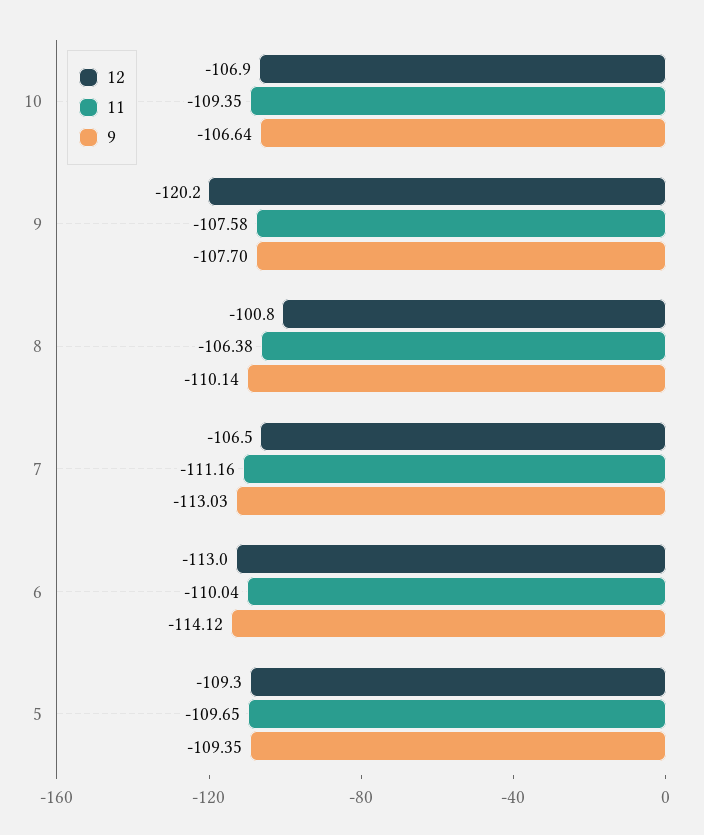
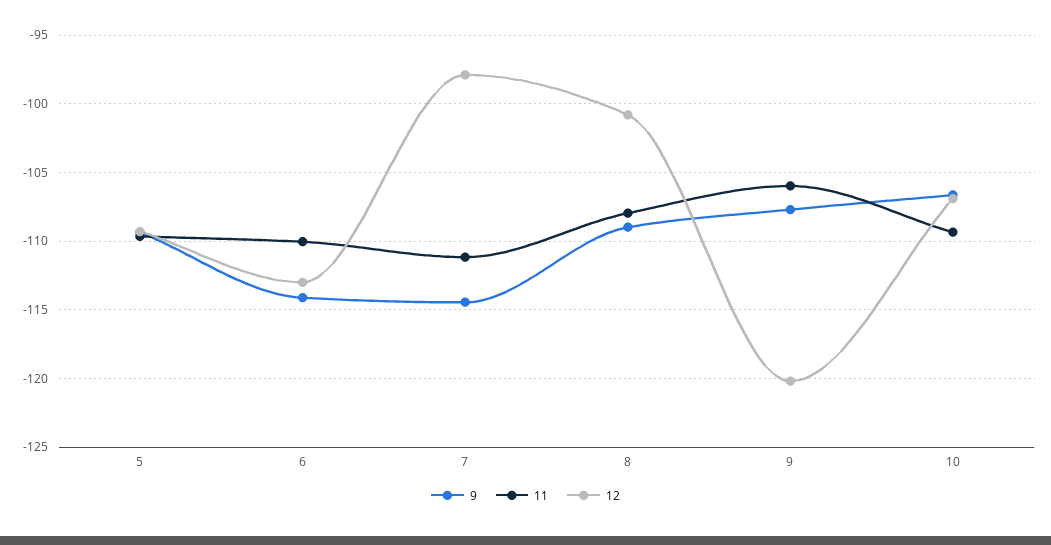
  {
    "12": {
      "10": -106.9,
      "9": -120.2,
      "8": -100.8,
-     "7": -106.5,
+     "7": -98,
      "6": -113,
      "5": -109.3
    },
    "11": {
      "10": -109.35,
-     "9": -107.58,
+     "9": -106,
-     "8": -106.38,
+     "8": -108,
      "7": -111.16,
      "6": -110.04,
      "5": -109.65
    },
    "9": {
      "10": -106.64,
      "9": -107.7,
-     "8": -110.14,
+     "8": -109,
-     "7": -113.03,
+     "7": -114.5,
      "6": -114.12,
      "5": -109.35
    }
  }

